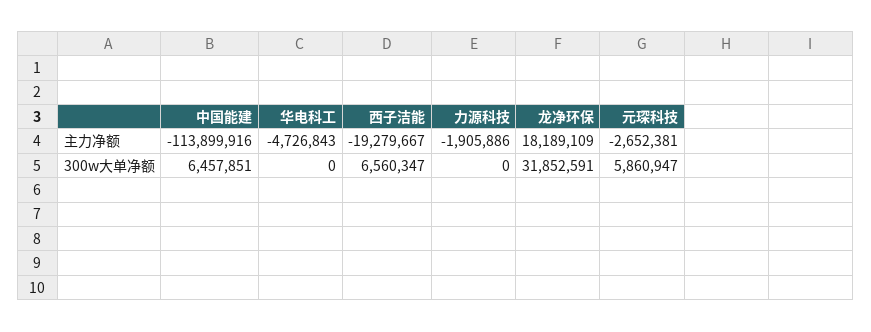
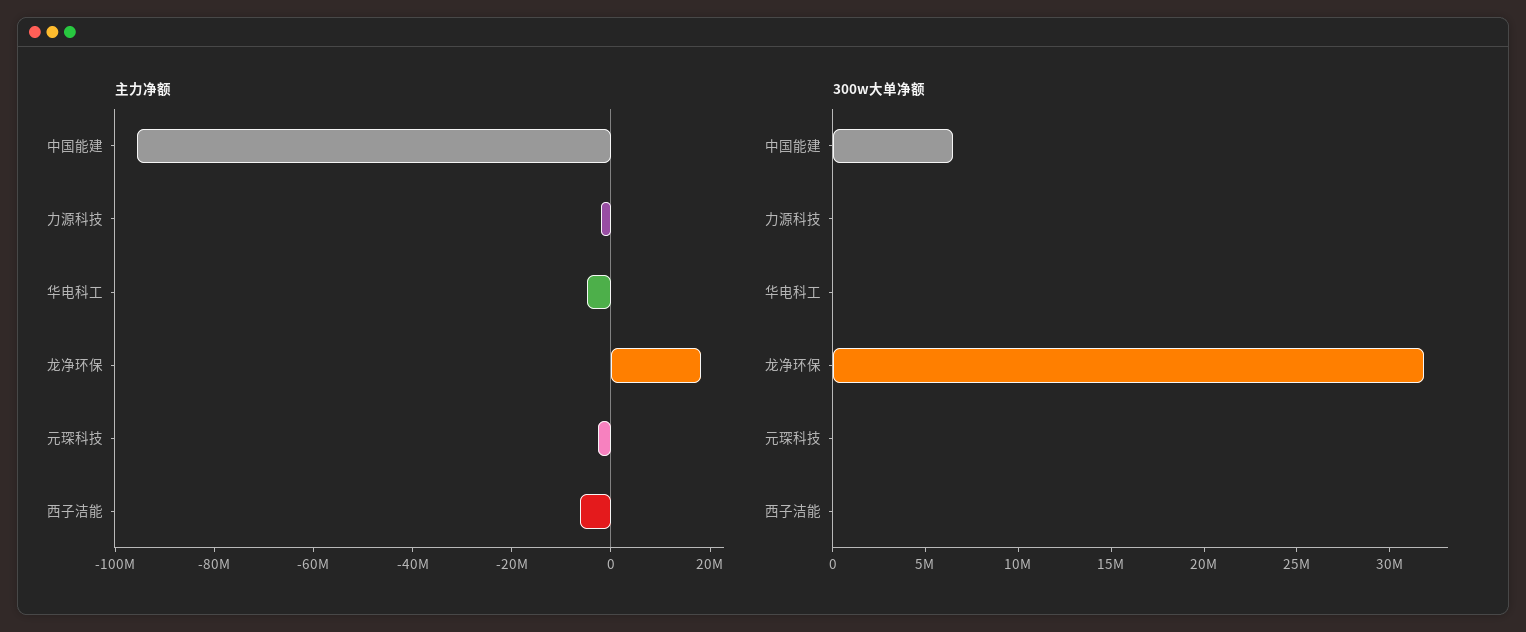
  {
    "主力净额": {
-     "中国能建": -113899916,
+     "中国能建": -95000000,
      "华电科工": -4726843,
-     "西子洁能": -19279667,
+     "西子洁能": -5000000,
      "力源科技": -1905886,
      "龙净环保": 18189109,
      "元琛科技": -2652381
    },
    "300w大单净额": {
      "中国能建": 6457851,
      "华电科工": 0,
-     "西子洁能": 6560347,
+     "西子洁能": 0,
      "力源科技": 0,
      "龙净环保": 31852591,
-     "元琛科技": 5860947
+     "元琛科技": 0
    }
  }

